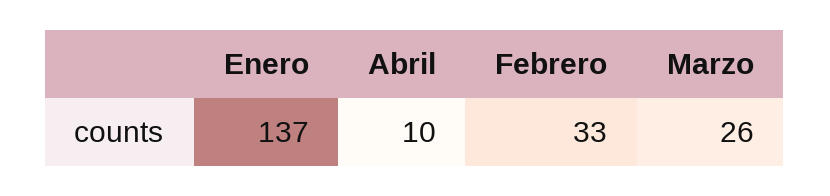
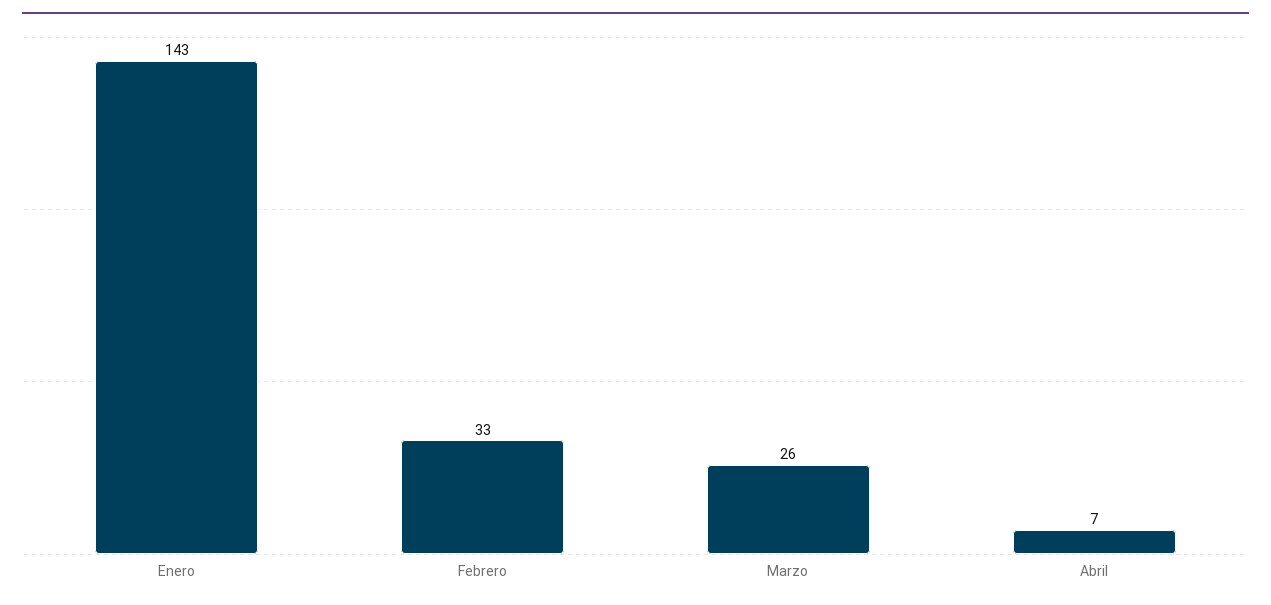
  {
-   "Enero": 137,
+   "Enero": 143,
-   "Abril": 10,
+   "Abril": 7,
    "Febrero": 33,
    "Marzo": 26
  }

